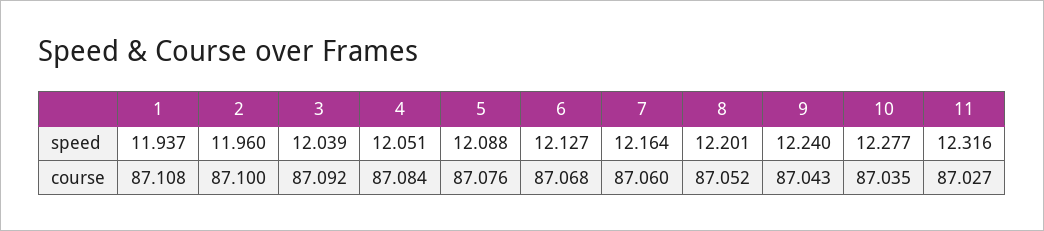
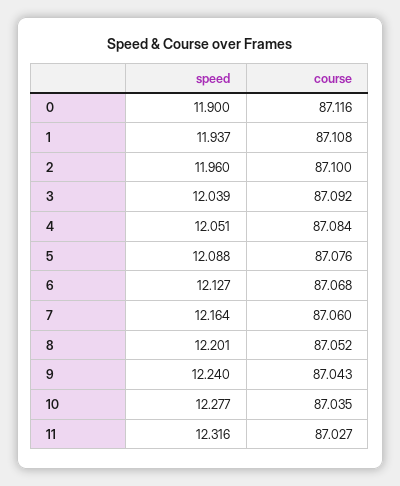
  {
    "1": {
      "speed": 11.937,
      "course": 87.108
    },
    "2": {
      "speed": 11.96,
      "course": 87.1
    },
    "3": {
      "speed": 12.039,
      "course": 87.092
    },
    "4": {
      "speed": 12.051,
      "course": 87.084
    },
    "5": {
      "speed": 12.088,
      "course": 87.076
    },
    "6": {
      "speed": 12.127,
      "course": 87.068
    },
    "7": {
      "speed": 12.164,
      "course": 87.06
    },
    "8": {
      "speed": 12.201,
      "course": 87.052
    },
    "9": {
      "speed": 12.24,
      "course": 87.043
    },
    "10": {
      "speed": 12.277,
      "course": 87.035
    },
    "11": {
      "speed": 12.316,
      "course": 87.027
-   }
+   },
+   "0": {
+     "speed": 11.9,
+     "course": 87.116
+   }
  }

